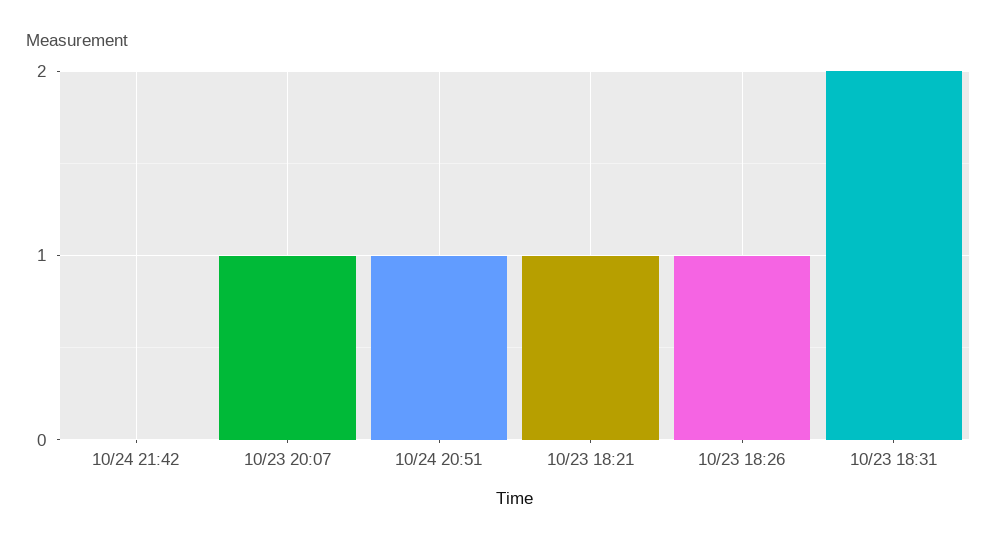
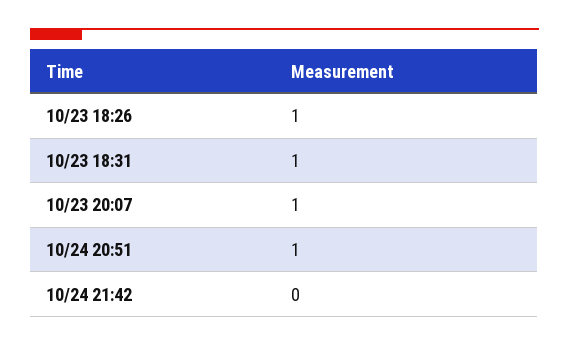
  {
    "10/24 21:42": 0,
    "10/23 20:07": 1,
    "10/24 20:51": 1,
-   "10/23 18:21": 1,
    "10/23 18:26": 1,
-   "10/23 18:31": 2
+   "10/23 18:31": 1
  }

